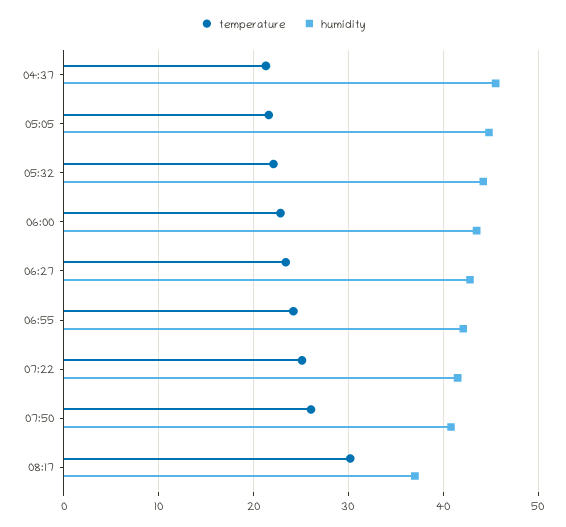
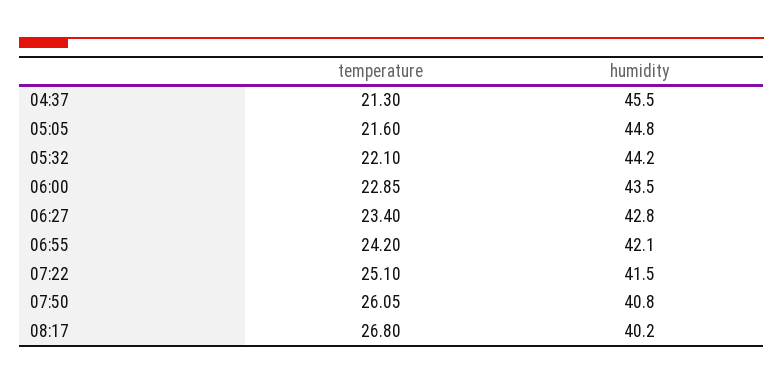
  {
    "temperature": {
      "04:37": 21.3,
      "05:05": 21.6,
      "05:32": 22.1,
      "06:00": 22.85,
      "06:27": 23.4,
      "06:55": 24.2,
      "07:22": 25.1,
      "07:50": 26.05,
-     "08:17": 30
+     "08:17": 26.8
    },
    "humidity": {
      "04:37": 45.5,
      "05:05": 44.8,
      "05:32": 44.2,
      "06:00": 43.5,
      "06:27": 42.8,
      "06:55": 42.1,
      "07:22": 41.5,
      "07:50": 40.8,
-     "08:17": 37
+     "08:17": 40.2
    }
  }

